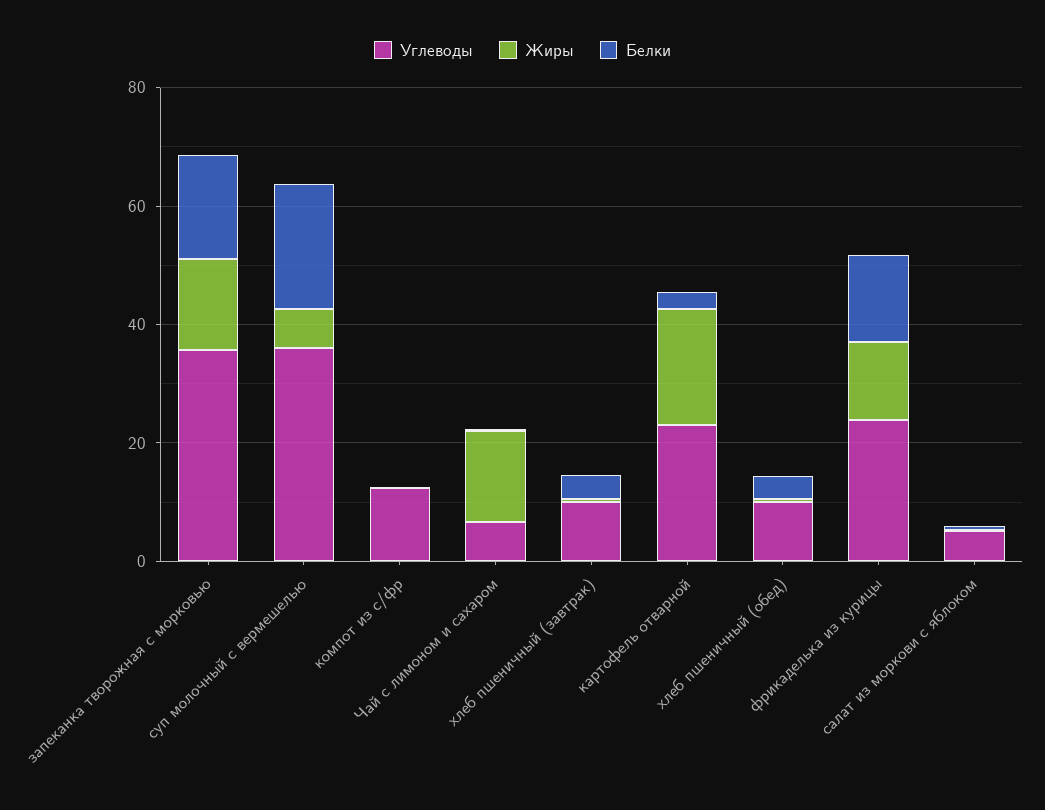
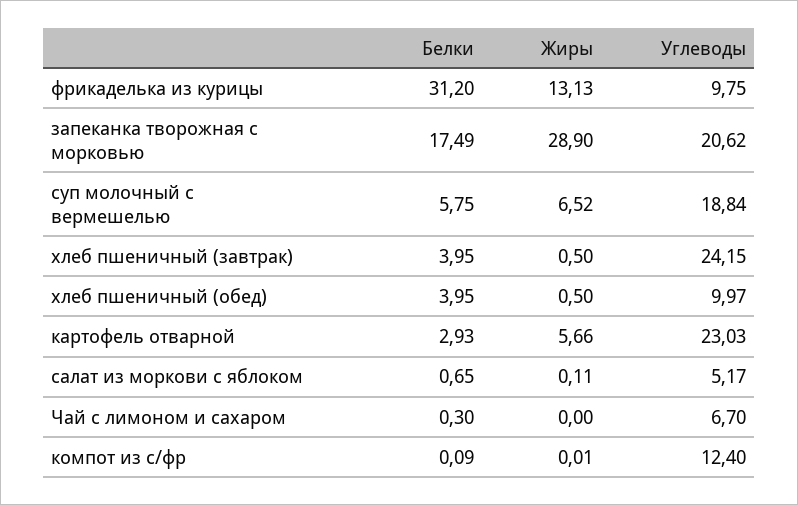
  {
    "Углеводы": {
-     "запеканка творожная с морковью": 35,
+     "запеканка творожная с морковью": 20.62,
-     "суп молочный с вермешелью": 35,
+     "суп молочный с вермешелью": 18.84,
      "компот из с/фр": 12.4,
      "Чай с лимоном и сахаром": 6.7,
-     "хлеб пшеничный (завтрак)": 10,
+     "хлеб пшеничный (завтрак)": 24.15,
      "картофель отварной": 23.03,
      "хлеб пшеничный (обед)": 9.97,
-     "фрикаделька из курицы": 25,
+     "фрикаделька из курицы": 9.75,
      "салат из моркови с яблоком": 5.17
    },
    "Жиры": {
-     "запеканка творожная с морковью": 15,
+     "запеканка творожная с морковью": 28.9,
      "суп молочный с вермешелью": 6.52,
      "компот из с/фр": 0.01,
-     "Чай с лимоном и сахаром": 15,
+     "Чай с лимоном и сахаром": 0,
      "хлеб пшеничный (завтрак)": 0.5,
-     "картофель отварной": 20,
+     "картофель отварной": 5.66,
      "хлеб пшеничный (обед)": 0.5,
      "фрикаделька из курицы": 13.13,
      "салат из моркови с яблоком": 0.11
    },
    "Белки": {
      "запеканка творожная с морковью": 17.49,
-     "суп молочный с вермешелью": 20,
+     "суп молочный с вермешелью": 5.75,
      "компот из с/фр": 0.09,
      "Чай с лимоном и сахаром": 0.3,
      "хлеб пшеничный (завтрак)": 3.95,
      "картофель отварной": 2.93,
      "хлеб пшеничный (обед)": 3.95,
-     "фрикаделька из курицы": 15,
+     "фрикаделька из курицы": 31.2,
      "салат из моркови с яблоком": 0.65
    }
  }

